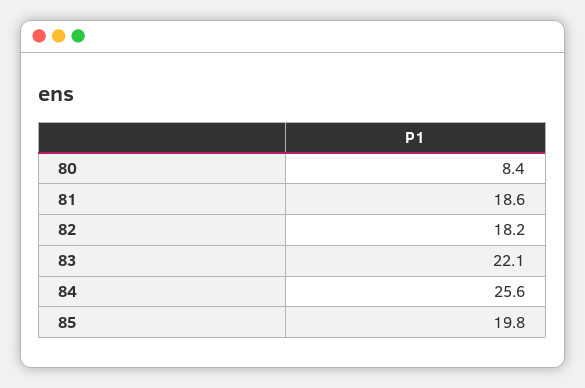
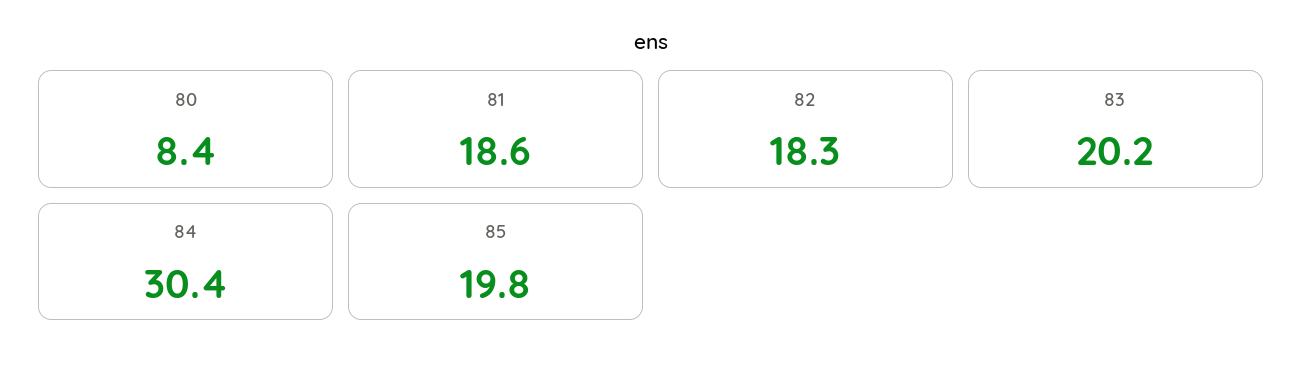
  {
    "80": 8.4,
    "81": 18.6,
-   "82": 18.2,
+   "82": 18.3,
-   "83": 22.1,
+   "83": 20.2,
-   "84": 25.6,
+   "84": 30.4,
    "85": 19.8
  }

